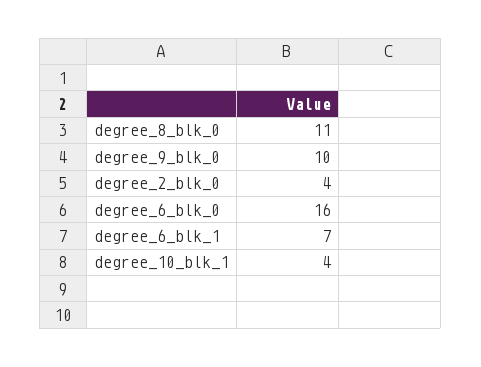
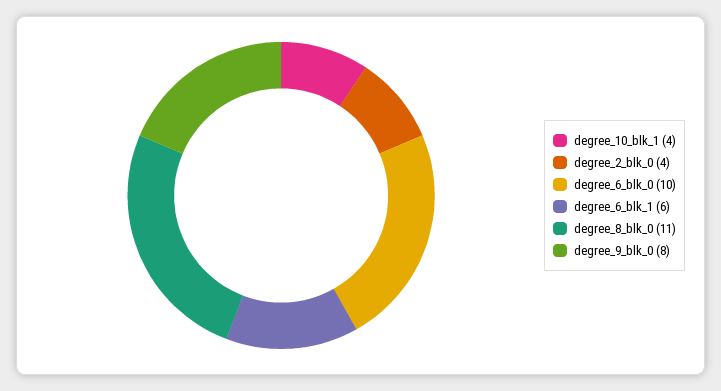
  {
    "degree_8_blk_0": 11,
-   "degree_9_blk_0": 10,
+   "degree_9_blk_0": 8,
    "degree_2_blk_0": 4,
-   "degree_6_blk_0": 16,
+   "degree_6_blk_0": 10,
-   "degree_6_blk_1": 7,
+   "degree_6_blk_1": 6,
    "degree_10_blk_1": 4
  }

